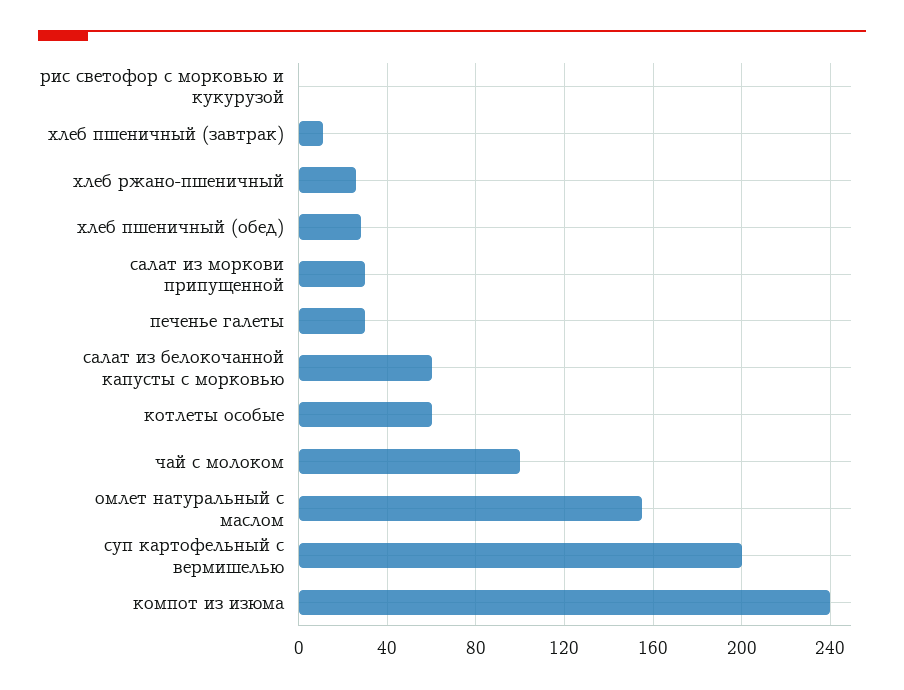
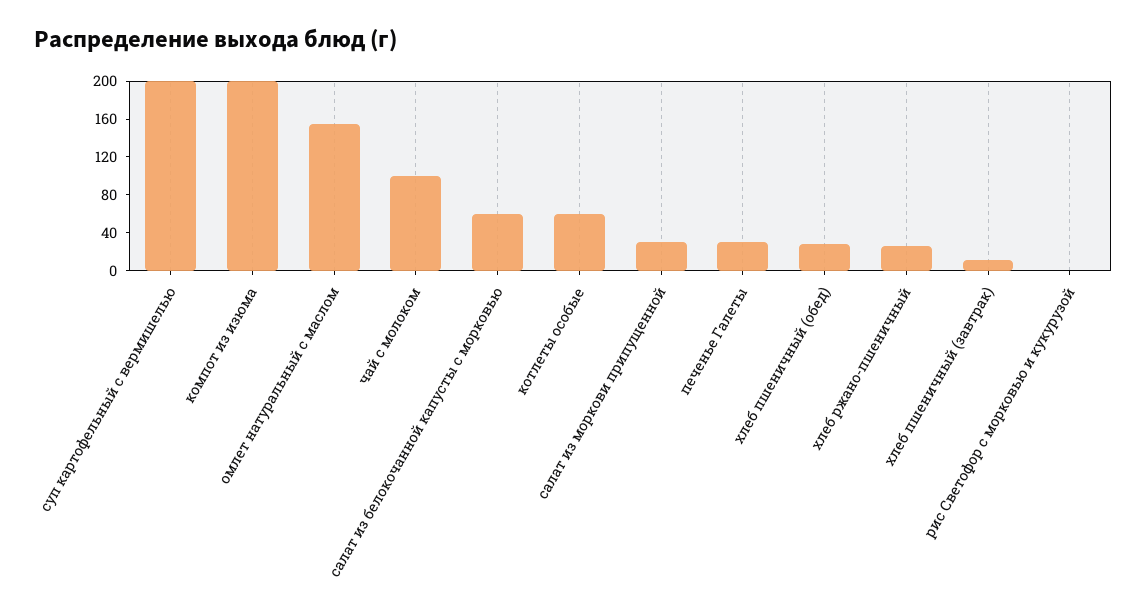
  {
    "рис светофор с морковью и кукурузой": 0,
    "хлеб пшеничный (завтрак)": 10,
    "хлеб ржано-пшеничный": 25,
    "хлеб пшеничный (обед)": 30,
    "салат из моркови припущенной": 30,
    "печенье галеты": 30,
    "салат из белокочанной капусты с морковью": 60,
    "котлеты особые": 60,
    "чай с молоком": 100,
    "омлет натуральный с маслом": 155,
    "суп картофельный с вермишелью": 200,
-   "компот из изюма": 240
+   "компот из изюма": 200
  }

